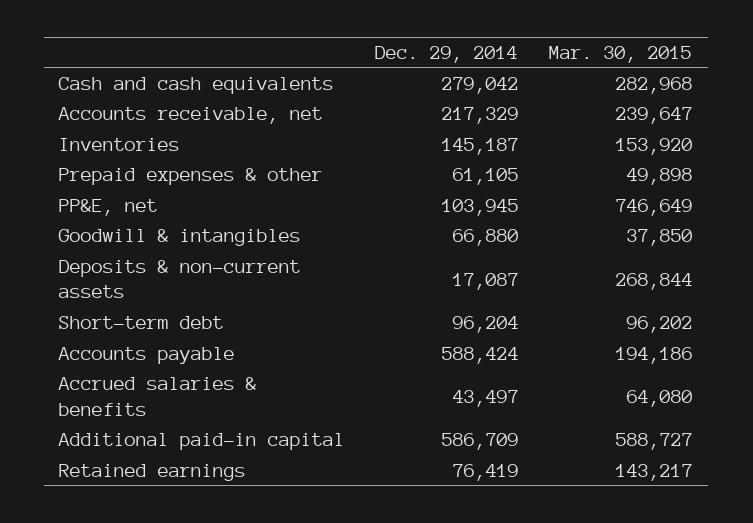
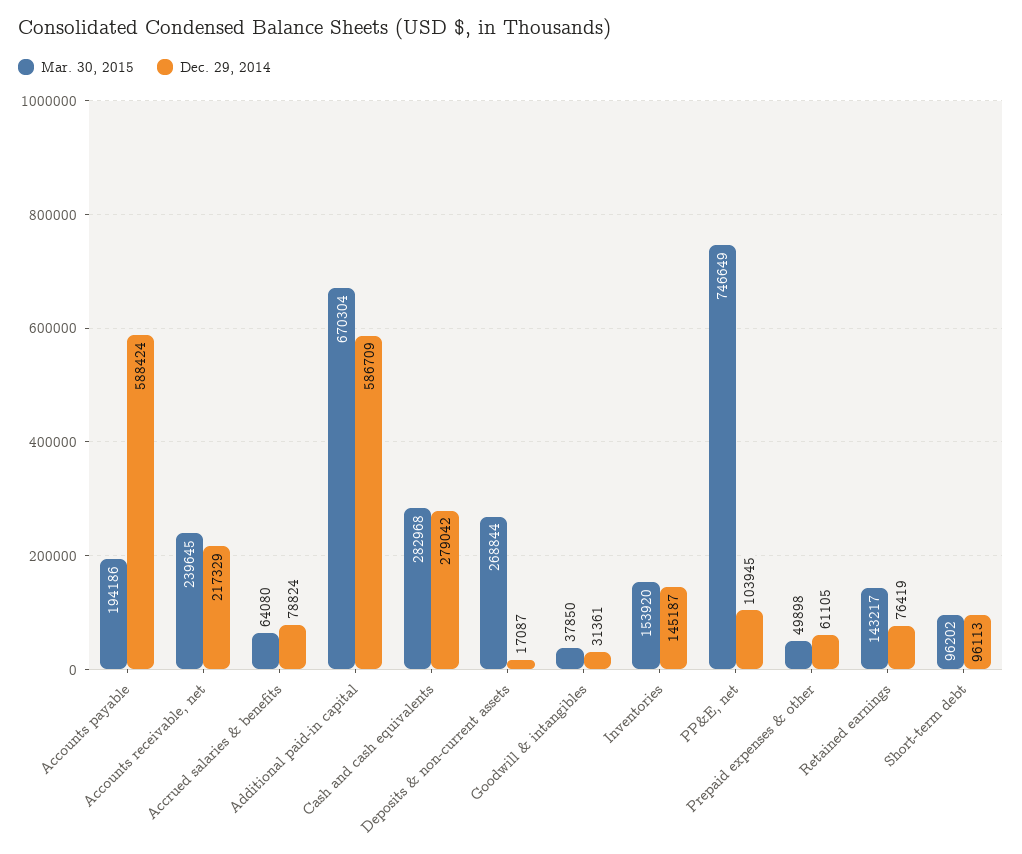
  {
    "Dec. 29, 2014": {
      "Cash and cash equivalents": 279042,
      "Accounts receivable, net": 217329,
      "Inventories": 145187,
      "Prepaid expenses & other": 61105,
      "PP&E, net": 103945,
-     "Goodwill & intangibles": 66880,
+     "Goodwill & intangibles": 31361,
      "Deposits & non-current assets": 17087,
-     "Short-term debt": 96204,
+     "Short-term debt": 96113,
      "Accounts payable": 588424,
-     "Accrued salaries & benefits": 43497,
+     "Accrued salaries & benefits": 78824,
      "Additional paid-in capital": 586709,
      "Retained earnings": 76419
    },
    "Mar. 30, 2015": {
      "Cash and cash equivalents": 282968,
-     "Accounts receivable, net": 239647,
+     "Accounts receivable, net": 239645,
      "Inventories": 153920,
      "Prepaid expenses & other": 49898,
      "PP&E, net": 746649,
      "Goodwill & intangibles": 37850,
      "Deposits & non-current assets": 268844,
      "Short-term debt": 96202,
      "Accounts payable": 194186,
      "Accrued salaries & benefits": 64080,
-     "Additional paid-in capital": 588727,
+     "Additional paid-in capital": 670304,
      "Retained earnings": 143217
    }
  }

